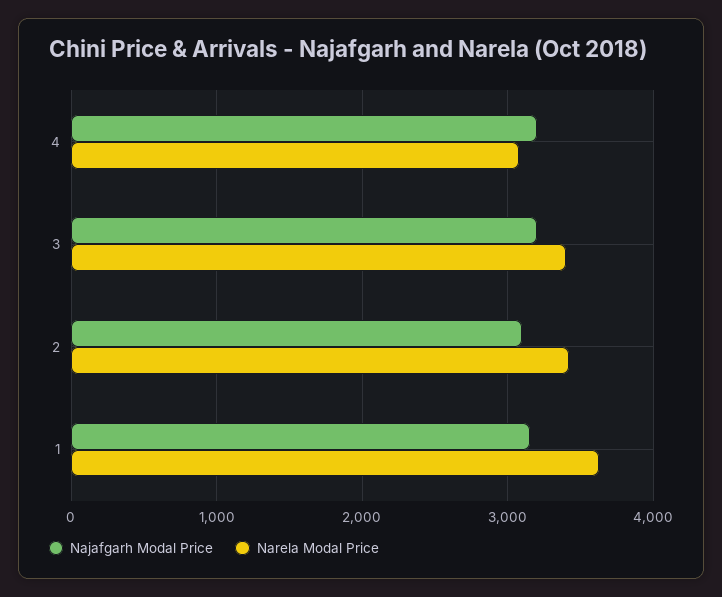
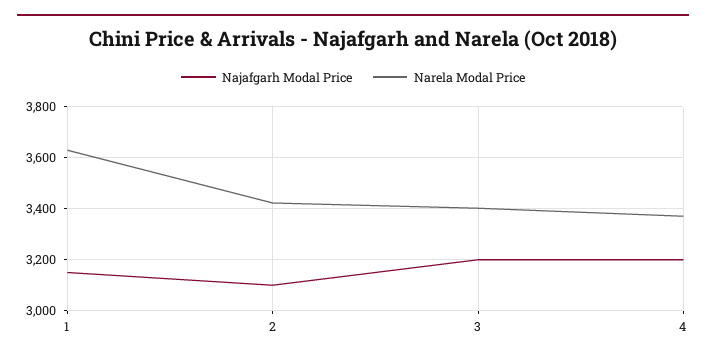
  {
    "Najafgarh Modal Price": {
      "4": 3200,
      "3": 3200,
      "2": 3100,
      "1": 3150
    },
    "Narela Modal Price": {
-     "4": 3100,
+     "4": 3375,
      "3": 3400,
      "2": 3425,
      "1": 3625
    }
  }

